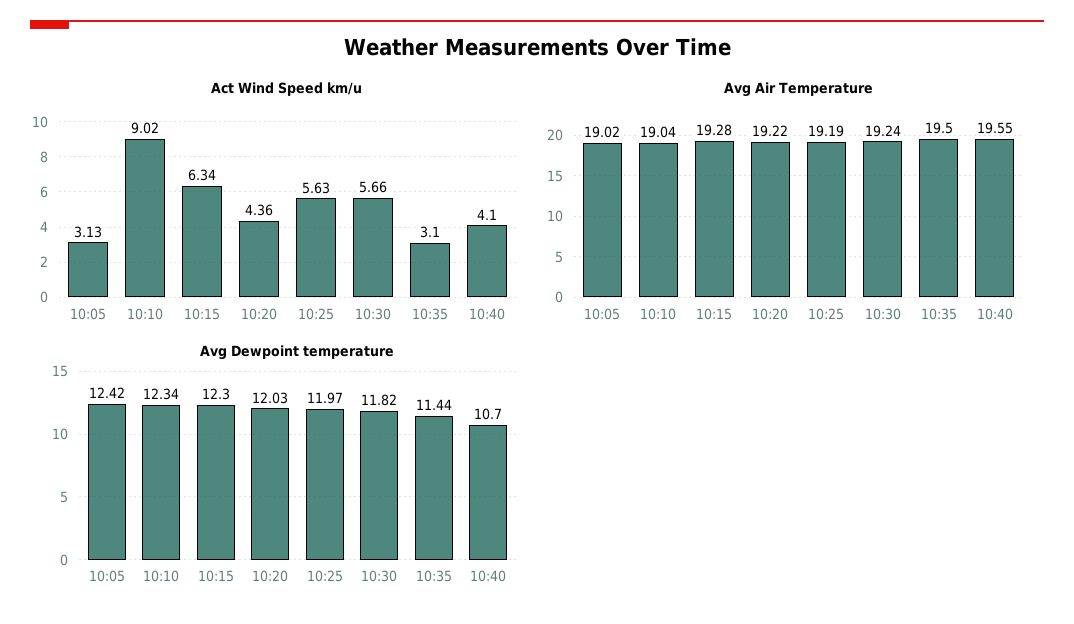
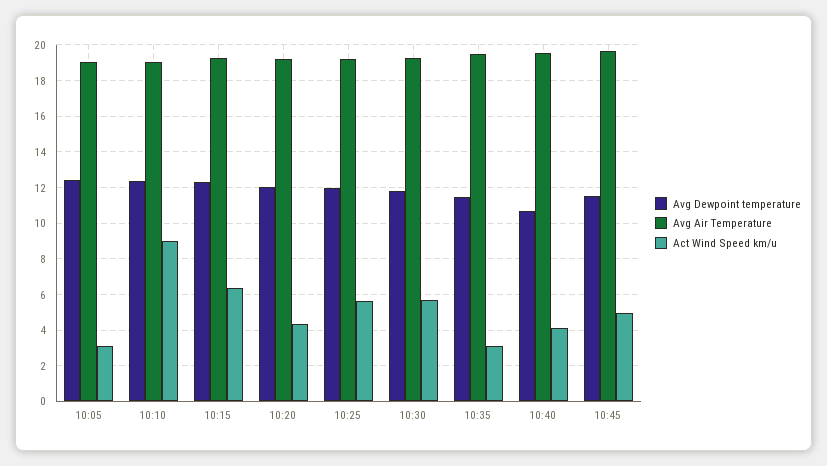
  {
    "Act Wind Speed km/u": {
      "10:05": 3.13,
      "10:10": 9.02,
      "10:15": 6.34,
      "10:20": 4.36,
      "10:25": 5.63,
      "10:30": 5.66,
      "10:35": 3.1,
-     "10:40": 4.1
+     "10:40": 4.1,
+     "10:45": 5
    },
    "Avg Air Temperature": {
      "10:05": 19.02,
      "10:10": 19.04,
      "10:15": 19.28,
      "10:20": 19.22,
      "10:25": 19.19,
      "10:30": 19.24,
      "10:35": 19.5,
-     "10:40": 19.55
+     "10:40": 19.55,
+     "10:45": 19.5
    },
    "Avg Dewpoint temperature": {
      "10:05": 12.42,
      "10:10": 12.34,
      "10:15": 12.3,
      "10:20": 12.03,
      "10:25": 11.97,
      "10:30": 11.82,
      "10:35": 11.44,
-     "10:40": 10.7
+     "10:40": 10.7,
+     "10:45": 11.5
    }
  }

